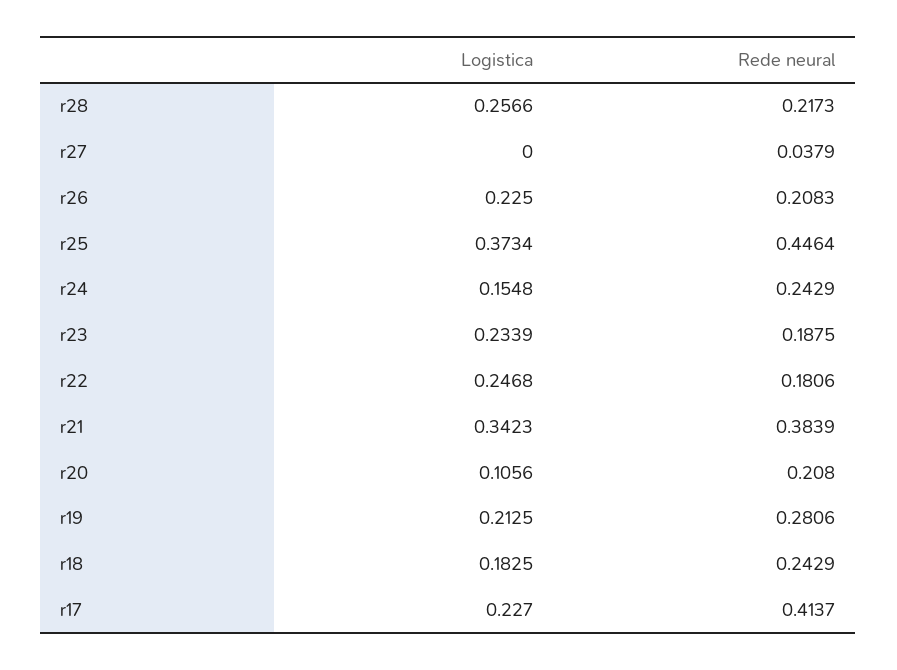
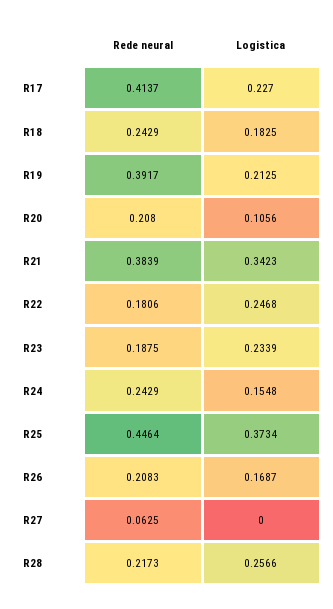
  {
    "Logistica": {
      "r28": 0.2566,
      "r27": 0,
-     "r26": 0.225,
+     "r26": 0.1687,
      "r25": 0.3734,
      "r24": 0.1548,
      "r23": 0.2339,
      "r22": 0.2468,
      "r21": 0.3423,
      "r20": 0.1056,
      "r19": 0.2125,
      "r18": 0.1825,
      "r17": 0.227
    },
    "Rede neural": {
      "r28": 0.2173,
-     "r27": 0.0379,
+     "r27": 0.0625,
      "r26": 0.2083,
      "r25": 0.4464,
      "r24": 0.2429,
      "r23": 0.1875,
      "r22": 0.1806,
      "r21": 0.3839,
      "r20": 0.208,
-     "r19": 0.2806,
+     "r19": 0.3917,
      "r18": 0.2429,
      "r17": 0.4137
    }
  }

